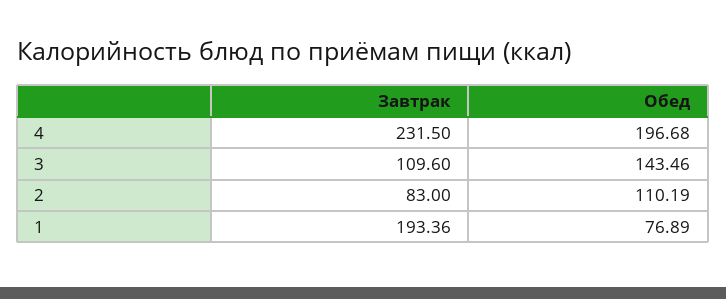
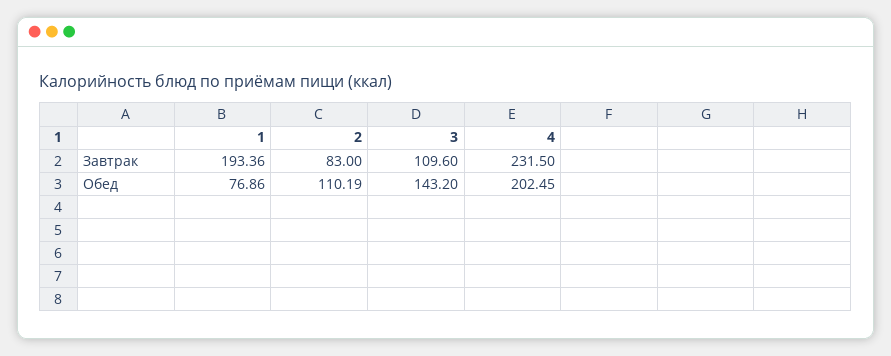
  {
    "Завтрак": {
      "4": 231.5,
      "3": 109.6,
      "2": 83,
      "1": 193.36
    },
    "Обед": {
-     "4": 196.68,
+     "4": 202.45,
-     "3": 143.46,
+     "3": 143.2,
      "2": 110.19,
-     "1": 76.89
+     "1": 76.86
    }
  }

